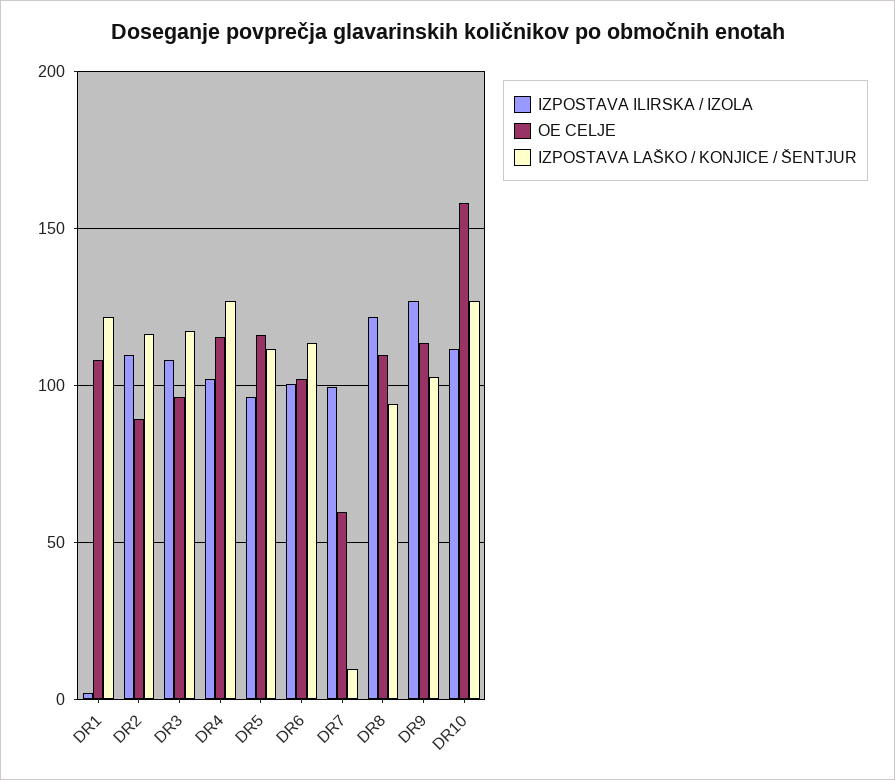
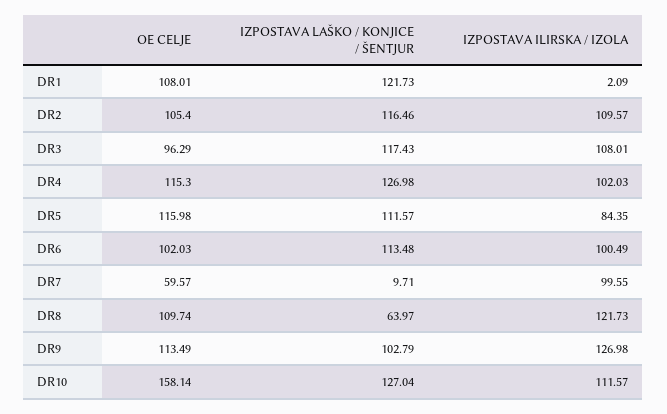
  {
    "IZPOSTAVA ILIRSKA / IZOLA": {
      "DR1": 2.09,
      "DR2": 109.57,
      "DR3": 108.01,
      "DR4": 102.03,
-     "DR5": 95,
+     "DR5": 84.35,
      "DR6": 100.49,
      "DR7": 99.55,
      "DR8": 121.73,
      "DR9": 126.98,
      "DR10": 111.57
    },
    "OE CELJE": {
      "DR1": 108.01,
-     "DR2": 90,
+     "DR2": 105.4,
      "DR3": 96.29,
      "DR4": 115.3,
      "DR5": 115.98,
      "DR6": 102.03,
      "DR7": 59.57,
      "DR8": 109.74,
      "DR9": 113.49,
      "DR10": 158.14
    },
    "IZPOSTAVA LAŠKO / KONJICE / ŠENTJUR": {
      "DR1": 121.73,
      "DR2": 116.46,
      "DR3": 117.43,
      "DR4": 126.98,
      "DR5": 111.57,
      "DR6": 113.48,
      "DR7": 9.71,
-     "DR8": 95,
+     "DR8": 63.97,
      "DR9": 102.79,
      "DR10": 127.04
    }
  }

